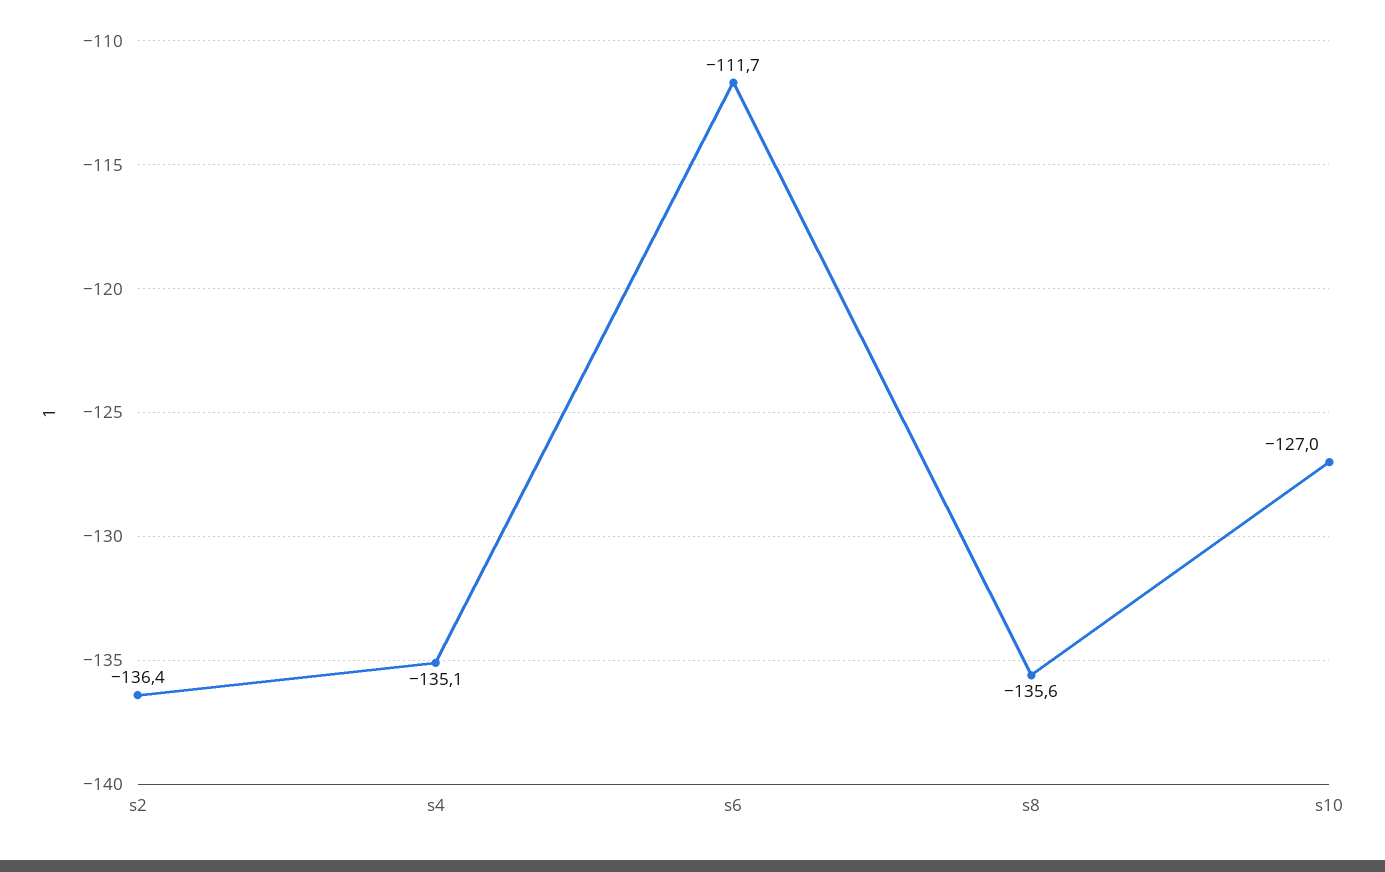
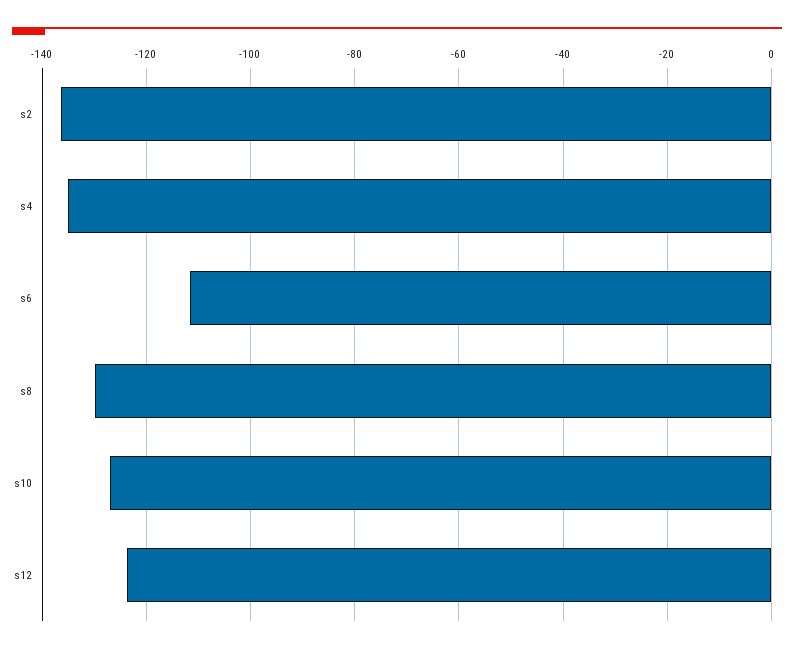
  {
    "s2": -136.4,
    "s4": -135.1,
    "s6": -111.7,
-   "s8": -135.6,
+   "s8": -130,
-   "s10": -127
+   "s10": -127,
+   "s12": -124
  }

